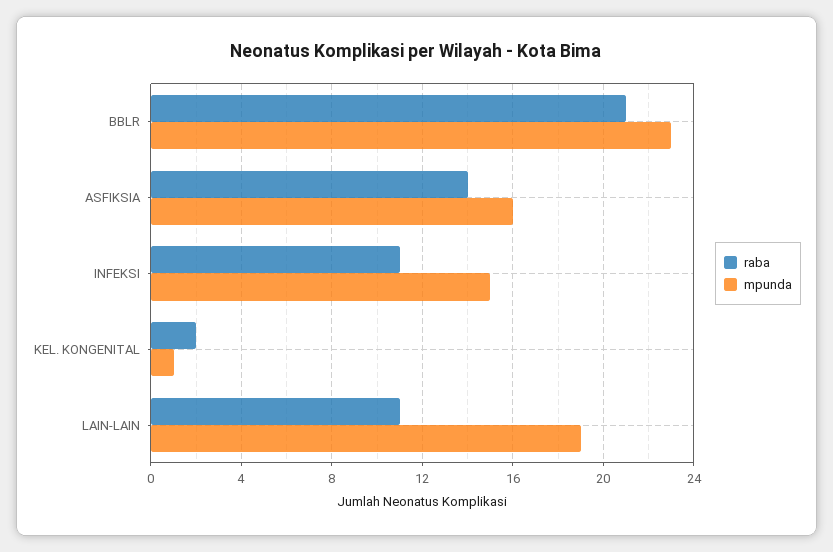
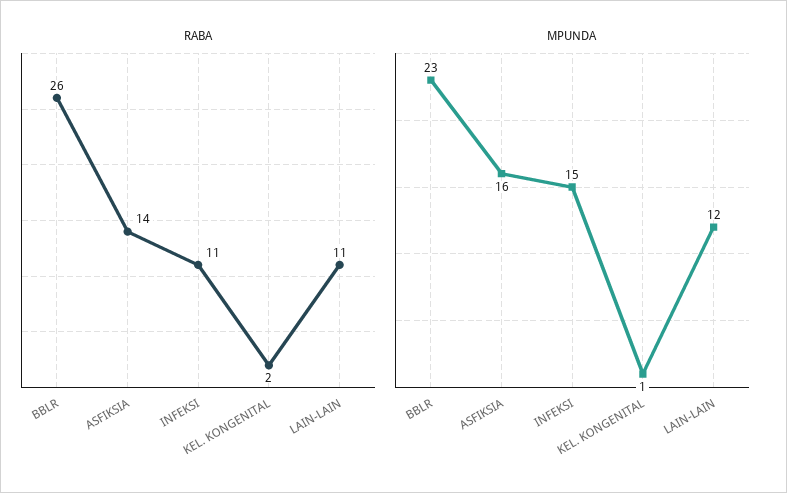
  {
    "raba": {
-     "BBLR": 21,
+     "BBLR": 26,
      "ASFIKSIA": 14,
      "INFEKSI": 11,
      "KEL. KONGENITAL": 2,
      "LAIN-LAIN": 11
    },
    "mpunda": {
      "BBLR": 23,
      "ASFIKSIA": 16,
      "INFEKSI": 15,
      "KEL. KONGENITAL": 1,
-     "LAIN-LAIN": 19
+     "LAIN-LAIN": 12
    }
  }

